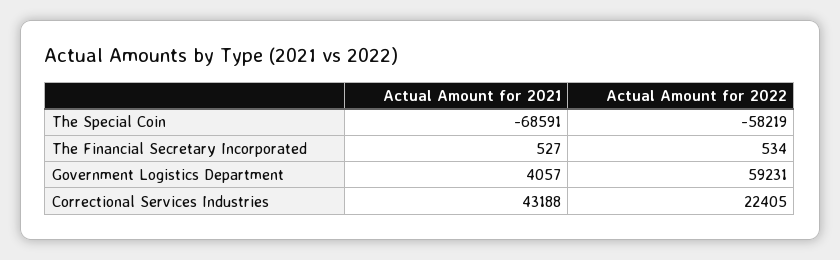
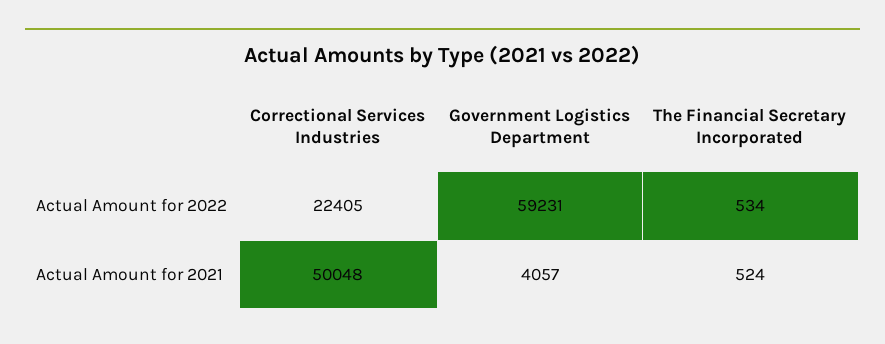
  {
    "Actual Amount for 2021": {
-     "The Special Coin": -68591,
-     "The Financial Secretary Incorporated": 527,
+     "The Financial Secretary Incorporated": 524,
      "Government Logistics Department": 4057,
-     "Correctional Services Industries": 43188
+     "Correctional Services Industries": 50048
    },
    "Actual Amount for 2022": {
-     "The Special Coin": -58219,
      "The Financial Secretary Incorporated": 534,
      "Government Logistics Department": 59231,
      "Correctional Services Industries": 22405
    }
  }

